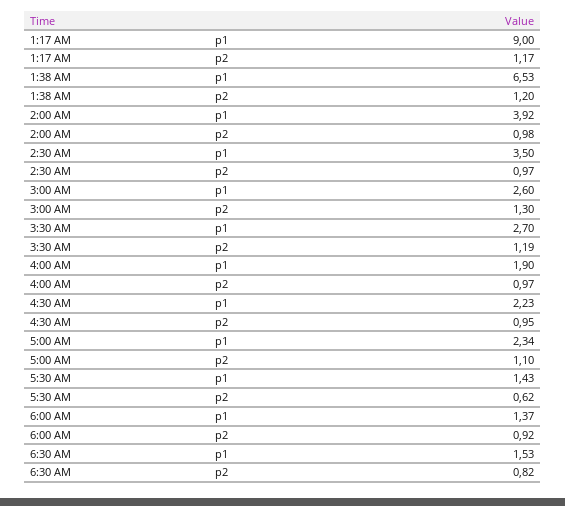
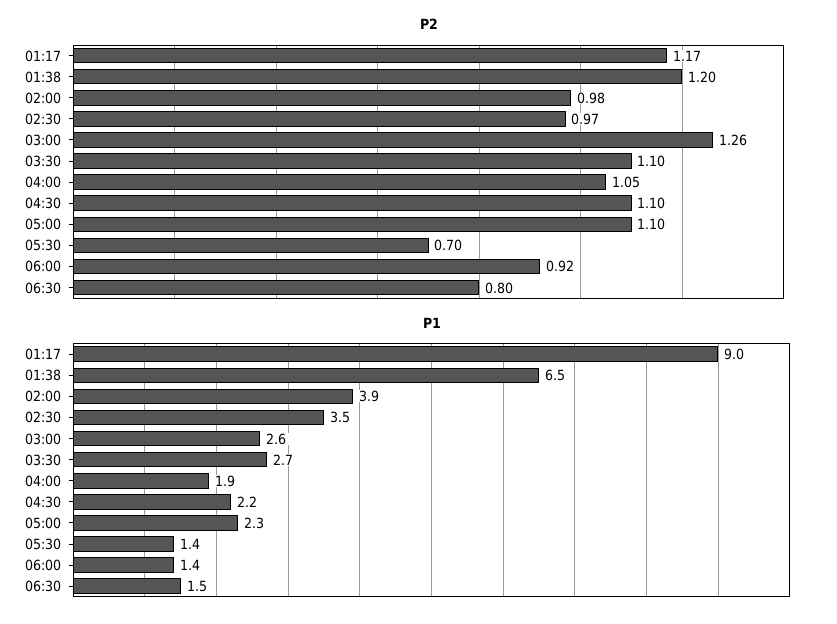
  {
    "p1": {
      "1:17 AM": 9,
      "1:38 AM": 6.53,
      "2:00 AM": 3.92,
      "2:30 AM": 3.5,
      "3:00 AM": 2.6,
      "3:30 AM": 2.7,
      "4:00 AM": 1.9,
      "4:30 AM": 2.23,
      "5:00 AM": 2.34,
      "5:30 AM": 1.43,
      "6:00 AM": 1.37,
      "6:30 AM": 1.53
    },
    "p2": {
      "1:17 AM": 1.17,
      "1:38 AM": 1.2,
      "2:00 AM": 0.98,
      "2:30 AM": 0.97,
-     "3:00 AM": 1.3,
+     "3:00 AM": 1.26,
-     "3:30 AM": 1.19,
+     "3:30 AM": 1.1,
-     "4:00 AM": 0.97,
+     "4:00 AM": 1.05,
-     "4:30 AM": 0.95,
+     "4:30 AM": 1.1,
      "5:00 AM": 1.1,
-     "5:30 AM": 0.62,
+     "5:30 AM": 0.7,
      "6:00 AM": 0.92,
-     "6:30 AM": 0.82
+     "6:30 AM": 0.8
    }
  }

